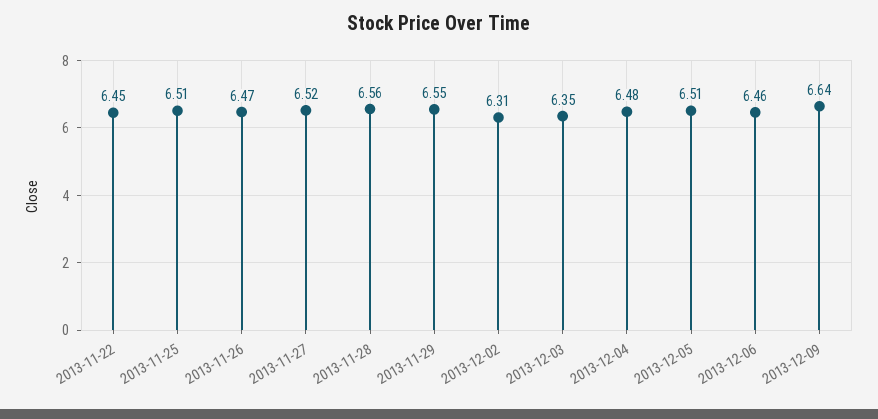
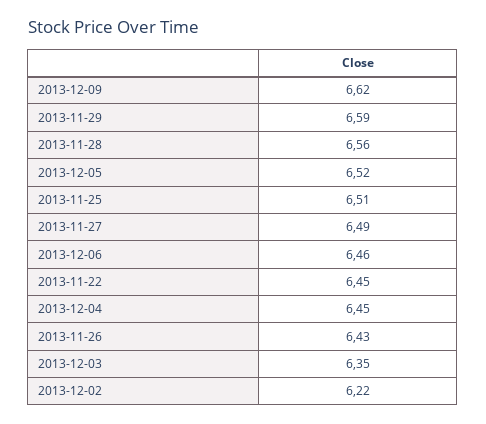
  {
    "2013-11-22": 6.45,
    "2013-11-25": 6.51,
-   "2013-11-26": 6.47,
+   "2013-11-26": 6.43,
-   "2013-11-27": 6.52,
+   "2013-11-27": 6.49,
    "2013-11-28": 6.56,
-   "2013-11-29": 6.55,
+   "2013-11-29": 6.59,
-   "2013-12-02": 6.31,
+   "2013-12-02": 6.22,
    "2013-12-03": 6.35,
-   "2013-12-04": 6.48,
+   "2013-12-04": 6.45,
-   "2013-12-05": 6.51,
+   "2013-12-05": 6.52,
    "2013-12-06": 6.46,
-   "2013-12-09": 6.64
+   "2013-12-09": 6.62
  }

